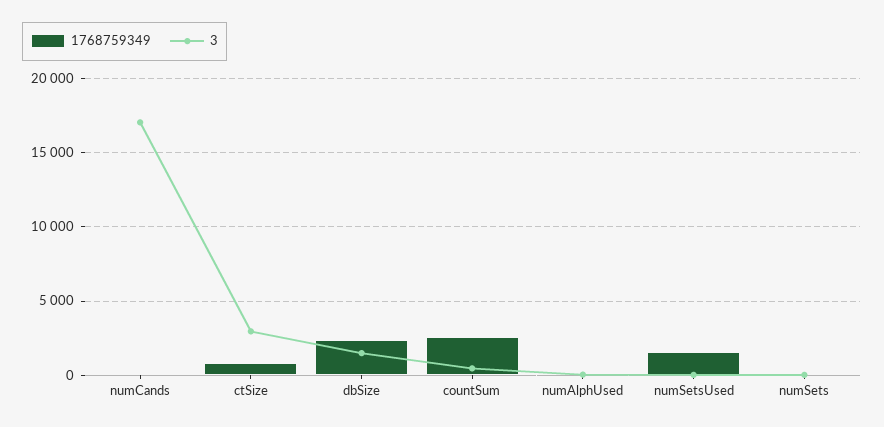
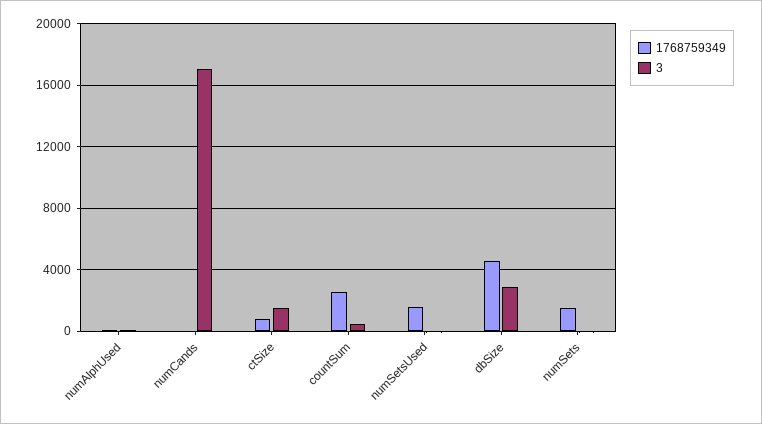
  {
    "1768759349": {
      "numCands": 0,
      "ctSize": 1000,
-     "dbSize": 2500,
+     "dbSize": 4500,
      "countSum": 2500,
      "numAlphUsed": 0,
      "numSetsUsed": 1500,
-     "numSets": 0
+     "numSets": 1500
    },
    "3": {
      "numCands": 17000,
-     "ctSize": 3000,
+     "ctSize": 1500,
-     "dbSize": 1500,
+     "dbSize": 3000,
      "countSum": 500,
      "numAlphUsed": 0,
      "numSetsUsed": 0,
      "numSets": 0
    }
  }

